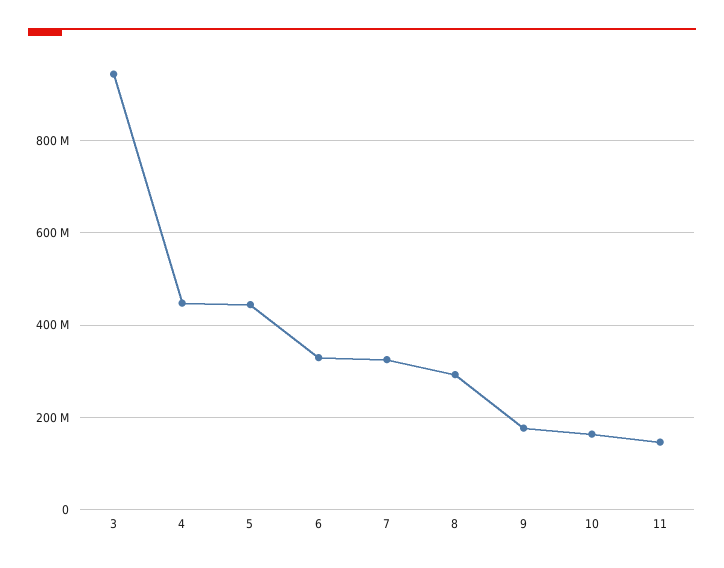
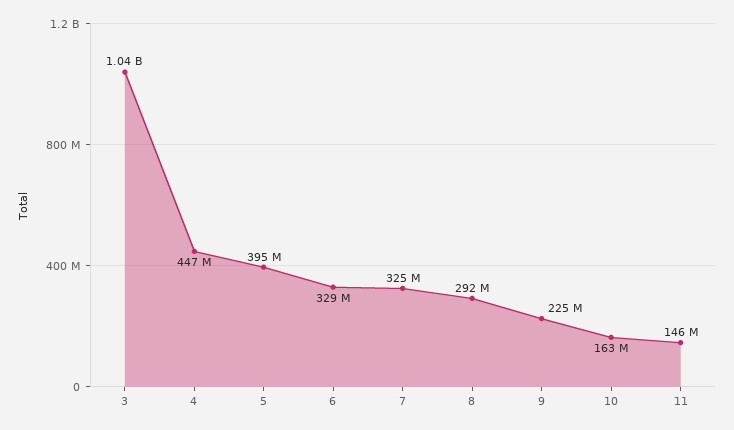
  {
-   "3": 940000000,
+   "3": 1040000000,
    "4": 447000000,
-   "5": 440000000,
+   "5": 395000000,
    "6": 329000000,
    "7": 325000000,
    "8": 292000000,
-   "9": 180000000,
+   "9": 225000000,
    "10": 163000000,
    "11": 146000000
  }

